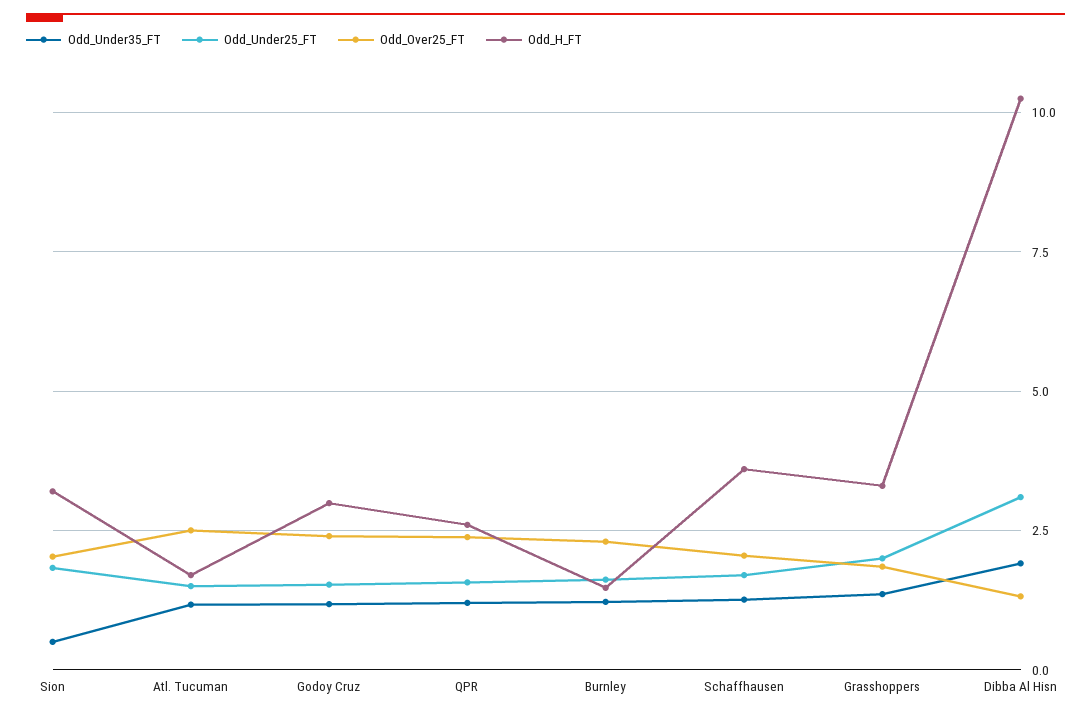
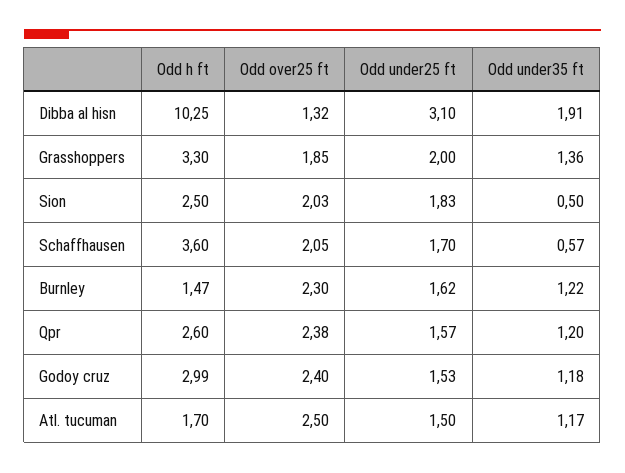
  {
    "Odd_Under35_FT": {
      "Sion": 0.5,
      "Atl. Tucuman": 1.17,
      "Godoy Cruz": 1.18,
      "QPR": 1.2,
      "Burnley": 1.22,
-     "Schaffhausen": 1.25,
+     "Schaffhausen": 0.57,
      "Grasshoppers": 1.36,
      "Dibba Al Hisn": 1.91
    },
    "Odd_Under25_FT": {
      "Sion": 1.83,
      "Atl. Tucuman": 1.5,
      "Godoy Cruz": 1.53,
      "QPR": 1.57,
      "Burnley": 1.62,
      "Schaffhausen": 1.7,
      "Grasshoppers": 2,
      "Dibba Al Hisn": 3.1
    },
    "Odd_Over25_FT": {
      "Sion": 2.03,
      "Atl. Tucuman": 2.5,
      "Godoy Cruz": 2.4,
      "QPR": 2.38,
      "Burnley": 2.3,
      "Schaffhausen": 2.05,
      "Grasshoppers": 1.85,
      "Dibba Al Hisn": 1.32
    },
    "Odd_H_FT": {
-     "Sion": 3.25,
+     "Sion": 2.5,
      "Atl. Tucuman": 1.7,
      "Godoy Cruz": 2.99,
      "QPR": 2.6,
      "Burnley": 1.47,
      "Schaffhausen": 3.6,
      "Grasshoppers": 3.3,
      "Dibba Al Hisn": 10.25
    }
  }

